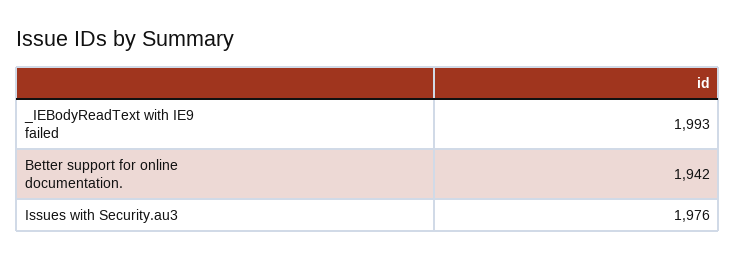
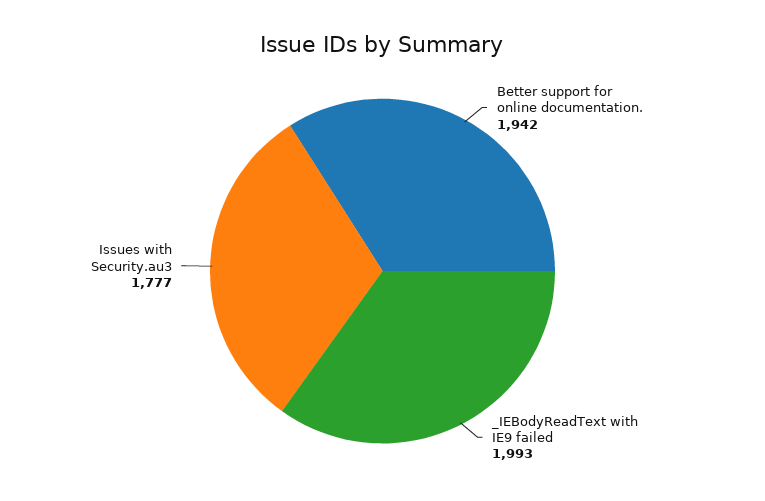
  {
    "_IEBodyReadText with IE9 failed": 1993,
    "Better support for online documentation.": 1942,
-   "Issues with Security.au3": 1976
+   "Issues with Security.au3": 1777
  }

